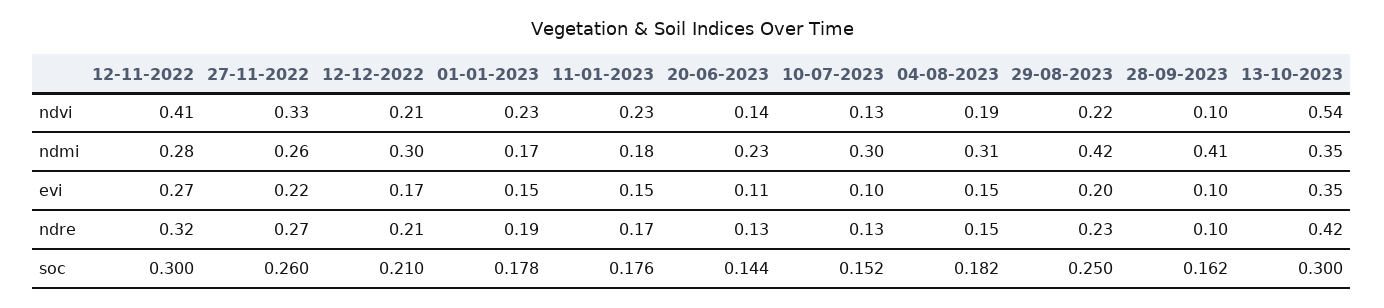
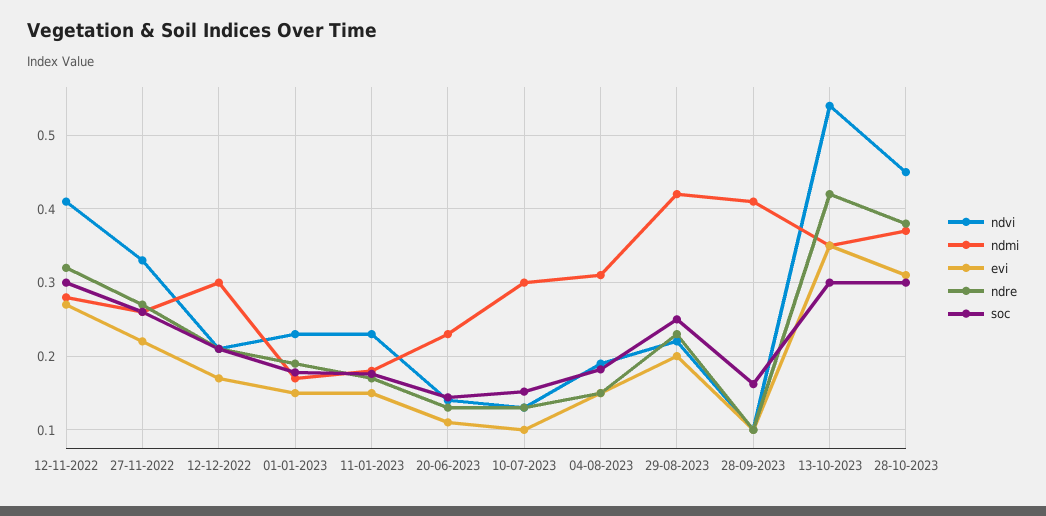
  {
    "ndvi": {
      "12-11-2022": 0.41,
      "27-11-2022": 0.33,
      "12-12-2022": 0.21,
      "01-01-2023": 0.23,
      "11-01-2023": 0.23,
      "20-06-2023": 0.14,
      "10-07-2023": 0.13,
      "04-08-2023": 0.19,
      "29-08-2023": 0.22,
      "28-09-2023": 0.1,
-     "13-10-2023": 0.54
+     "13-10-2023": 0.54,
+     "28-10-2023": 0.45
    },
    "ndmi": {
      "12-11-2022": 0.28,
      "27-11-2022": 0.26,
      "12-12-2022": 0.3,
      "01-01-2023": 0.17,
      "11-01-2023": 0.18,
      "20-06-2023": 0.23,
      "10-07-2023": 0.3,
      "04-08-2023": 0.31,
      "29-08-2023": 0.42,
      "28-09-2023": 0.41,
-     "13-10-2023": 0.35
+     "13-10-2023": 0.35,
+     "28-10-2023": 0.37
    },
    "evi": {
      "12-11-2022": 0.27,
      "27-11-2022": 0.22,
      "12-12-2022": 0.17,
      "01-01-2023": 0.15,
      "11-01-2023": 0.15,
      "20-06-2023": 0.11,
      "10-07-2023": 0.1,
      "04-08-2023": 0.15,
      "29-08-2023": 0.2,
      "28-09-2023": 0.1,
-     "13-10-2023": 0.35
+     "13-10-2023": 0.35,
+     "28-10-2023": 0.31
    },
    "ndre": {
      "12-11-2022": 0.32,
      "27-11-2022": 0.27,
      "12-12-2022": 0.21,
      "01-01-2023": 0.19,
      "11-01-2023": 0.17,
      "20-06-2023": 0.13,
      "10-07-2023": 0.13,
      "04-08-2023": 0.15,
      "29-08-2023": 0.23,
      "28-09-2023": 0.1,
-     "13-10-2023": 0.42
+     "13-10-2023": 0.42,
+     "28-10-2023": 0.38
    },
    "soc": {
      "12-11-2022": 0.3,
      "27-11-2022": 0.26,
      "12-12-2022": 0.21,
      "01-01-2023": 0.178,
      "11-01-2023": 0.176,
      "20-06-2023": 0.144,
      "10-07-2023": 0.152,
      "04-08-2023": 0.182,
      "29-08-2023": 0.25,
      "28-09-2023": 0.162,
-     "13-10-2023": 0.3
+     "13-10-2023": 0.3,
+     "28-10-2023": 0.3
    }
  }

